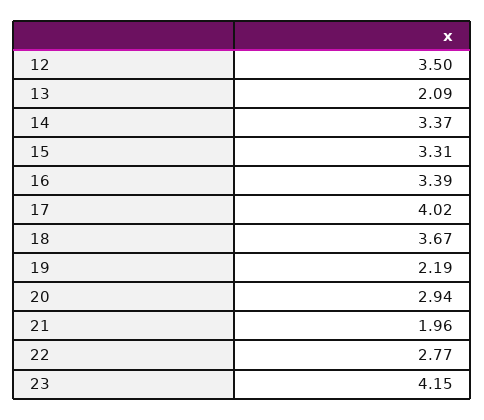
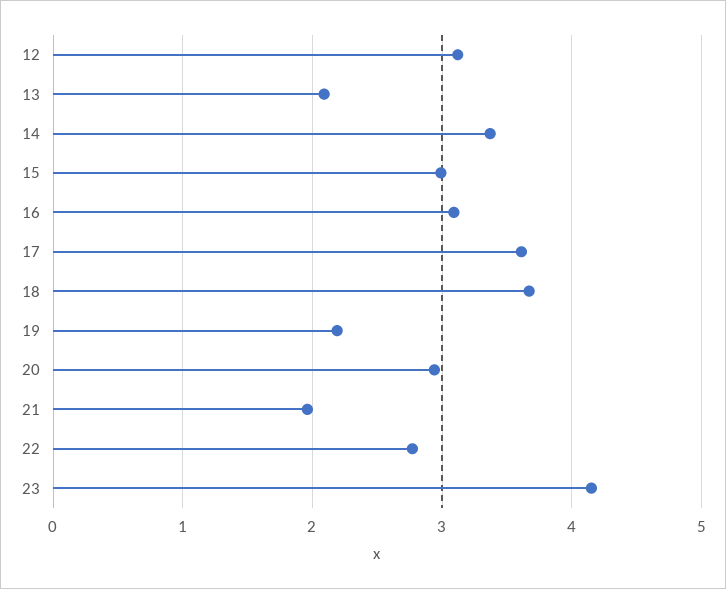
  {
-   "12": 3.5,
+   "12": 3.1,
    "13": 2.09,
    "14": 3.37,
-   "15": 3.31,
+   "15": 3,
-   "16": 3.39,
+   "16": 3.1,
-   "17": 4.02,
+   "17": 3.6,
    "18": 3.67,
    "19": 2.19,
    "20": 2.94,
    "21": 1.96,
    "22": 2.77,
    "23": 4.15
  }

